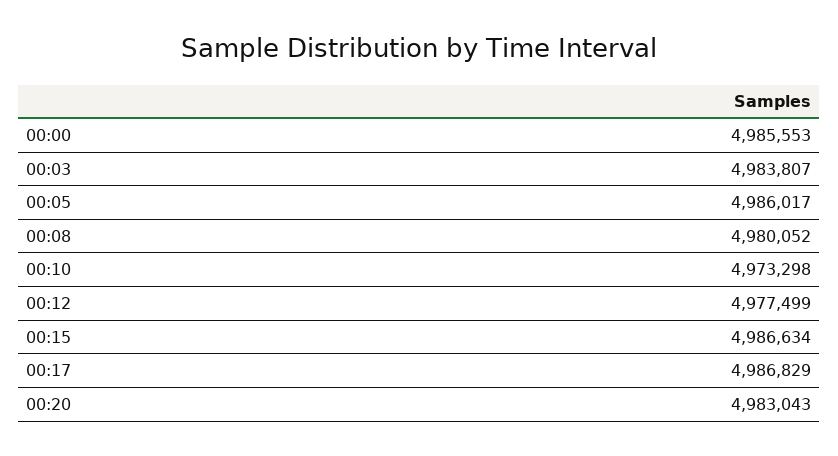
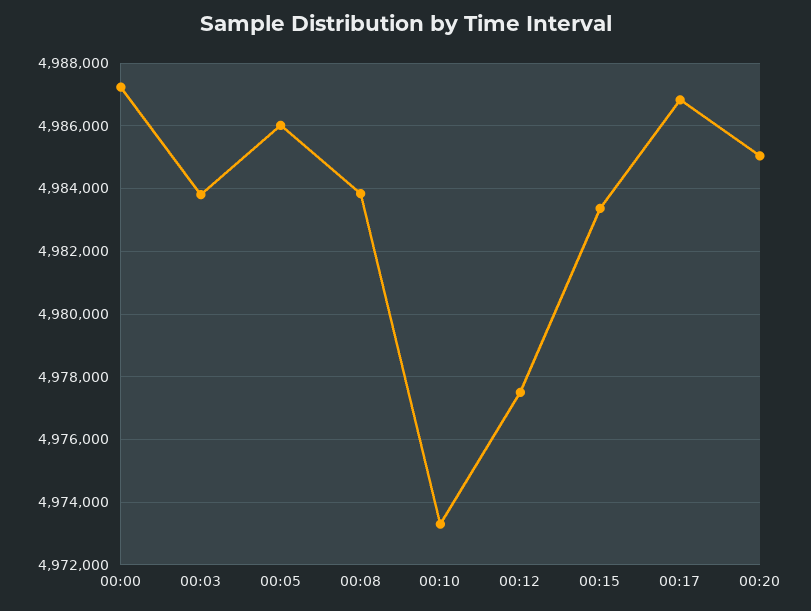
  {
-   "00:00": 4985553,
+   "00:00": 4987200,
    "00:03": 4983807,
    "00:05": 4986017,
-   "00:08": 4980052,
+   "00:08": 4983800,
    "00:10": 4973298,
    "00:12": 4977499,
-   "00:15": 4986634,
+   "00:15": 4983400,
    "00:17": 4986829,
-   "00:20": 4983043
+   "00:20": 4985000
  }

